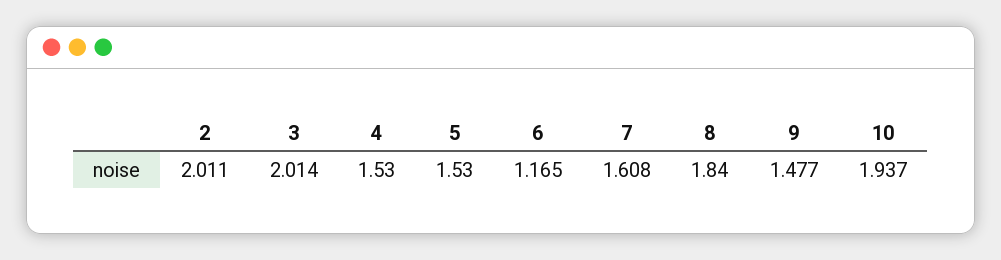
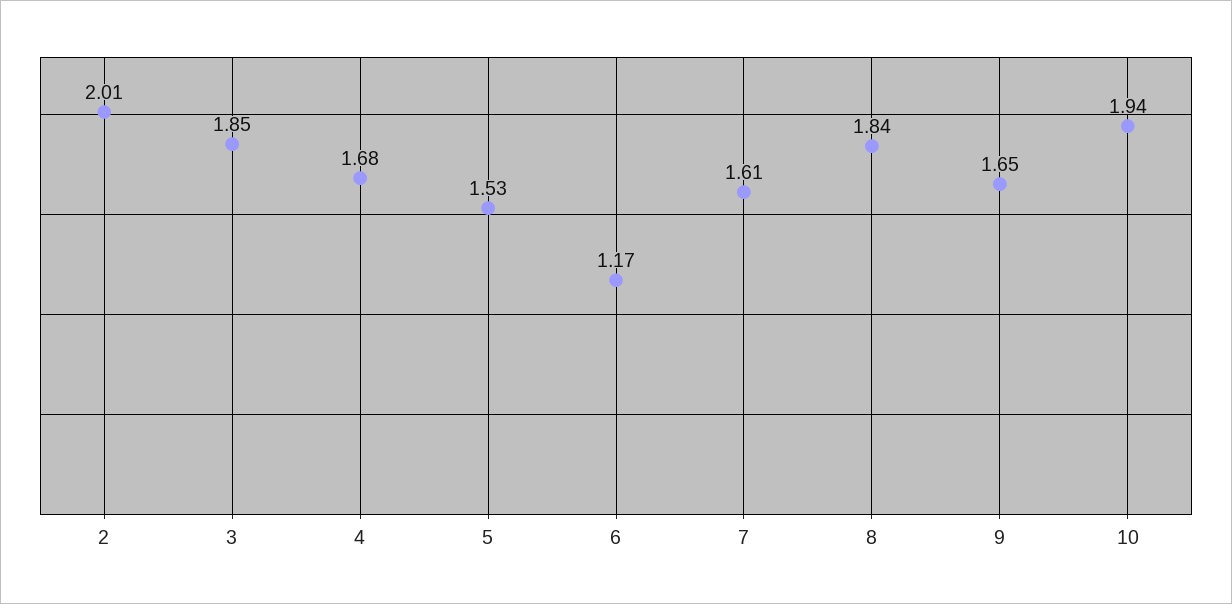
  {
    "2": 2.011,
-   "3": 2.014,
+   "3": 1.85,
-   "4": 1.53,
+   "4": 1.68,
    "5": 1.53,
    "6": 1.165,
    "7": 1.608,
    "8": 1.84,
-   "9": 1.477,
+   "9": 1.65,
    "10": 1.937
  }

